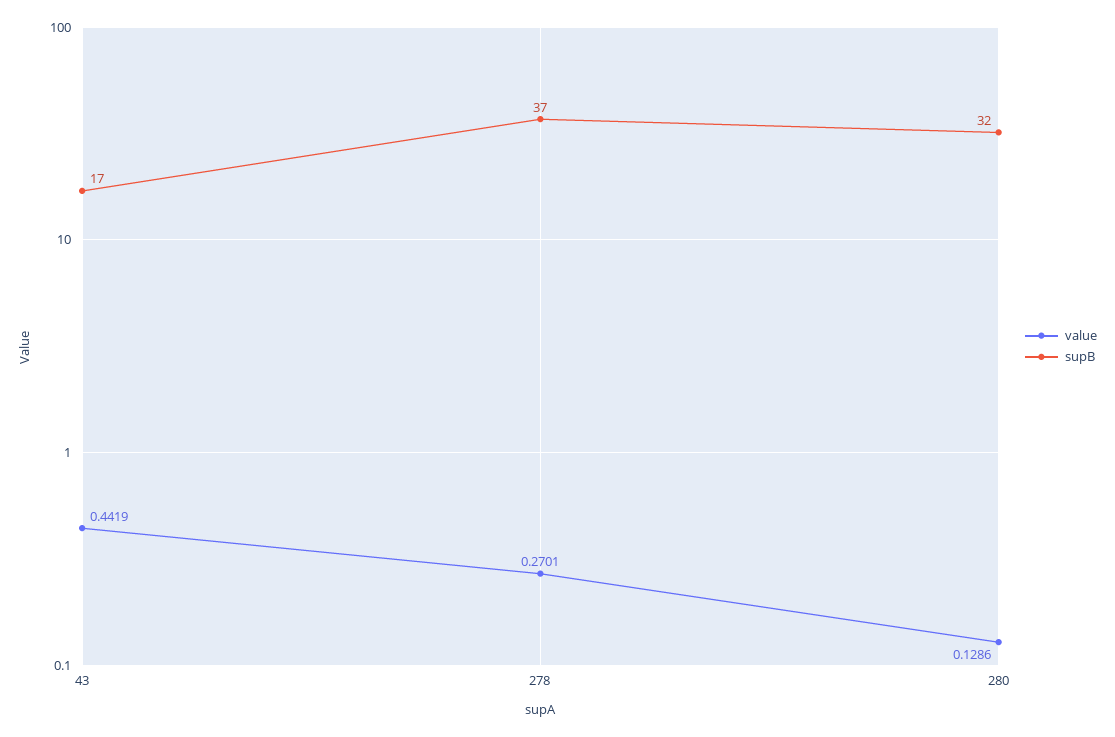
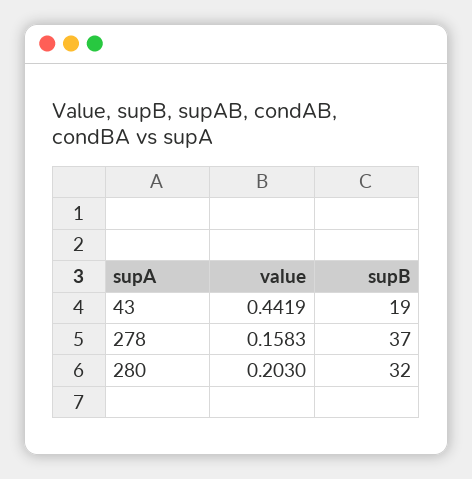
  {
    "value": {
      "43": 0.4419,
-     "278": 0.2701,
+     "278": 0.1583,
-     "280": 0.1286
+     "280": 0.203
    },
    "supB": {
-     "43": 17,
+     "43": 19,
      "278": 37,
      "280": 32
    }
  }

